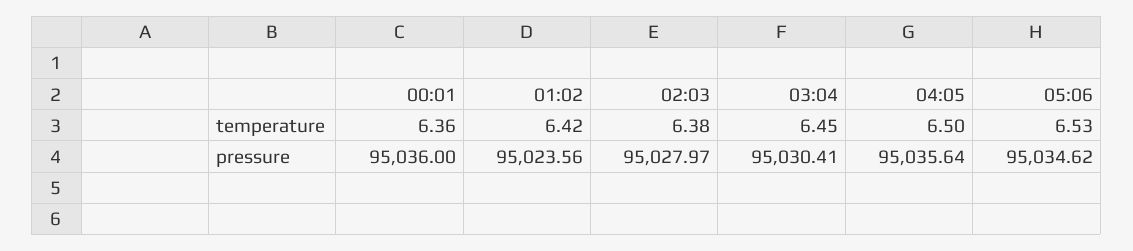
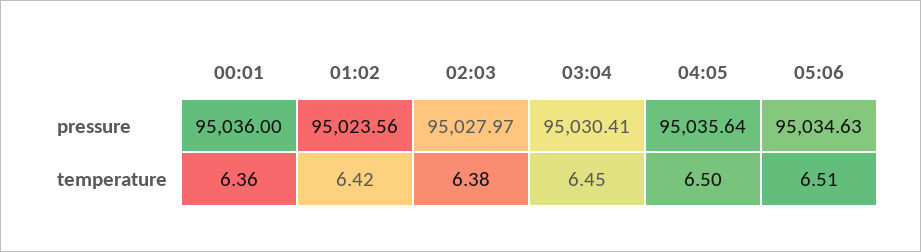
  {
    "00:01": {
      "temperature": 6.36,
      "pressure": 95036
    },
    "01:02": {
      "temperature": 6.42,
      "pressure": 95023.56
    },
    "02:03": {
      "temperature": 6.38,
      "pressure": 95027.97
    },
    "03:04": {
      "temperature": 6.45,
      "pressure": 95030.41
    },
    "04:05": {
      "temperature": 6.5,
      "pressure": 95035.64
    },
    "05:06": {
-     "temperature": 6.53,
+     "temperature": 6.51,
-     "pressure": 95034.62
+     "pressure": 95034.63
    }
  }

